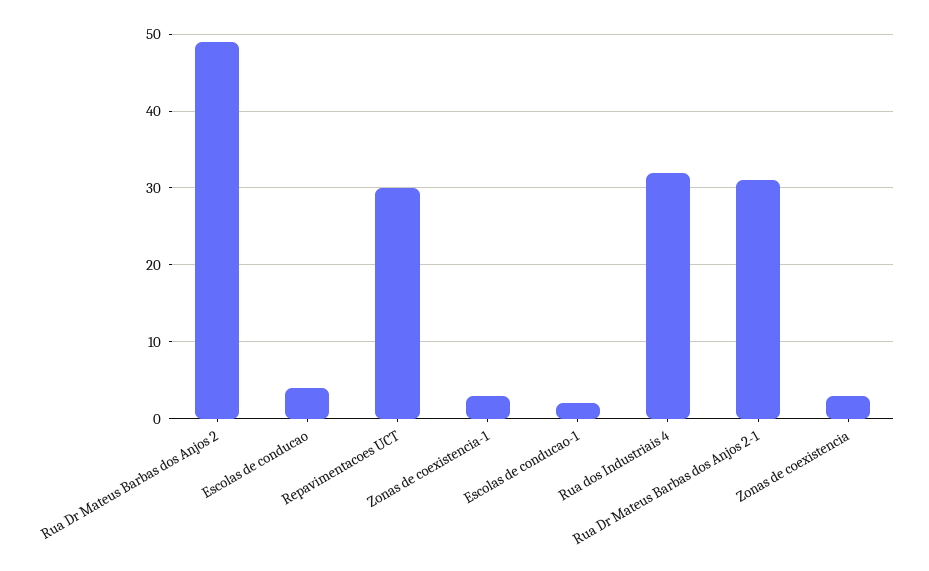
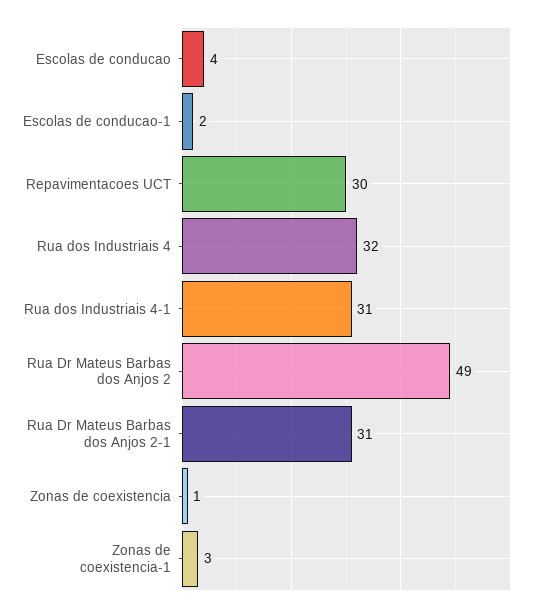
  {
    "Rua Dr Mateus Barbas dos Anjos 2": 49,
    "Escolas de conducao": 4,
    "Repavimentacoes UCT": 30,
    "Zonas de coexistencia-1": 3,
    "Escolas de conducao-1": 2,
    "Rua dos Industriais 4": 32,
    "Rua Dr Mateus Barbas dos Anjos 2-1": 31,
-   "Zonas de coexistencia": 3
+   "Zonas de coexistencia": 1,
+   "Rua dos Industriais 4-1": 31
  }

